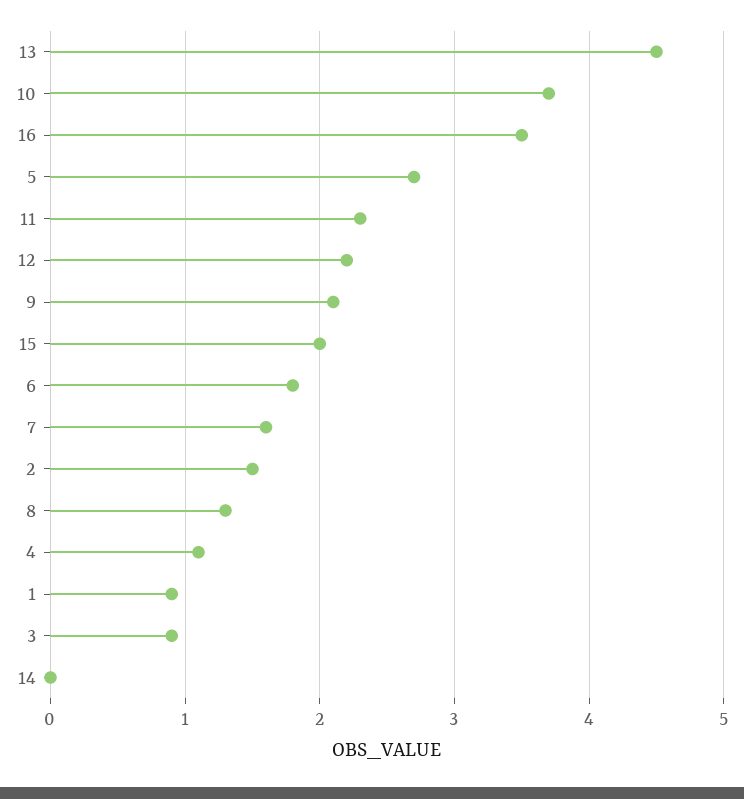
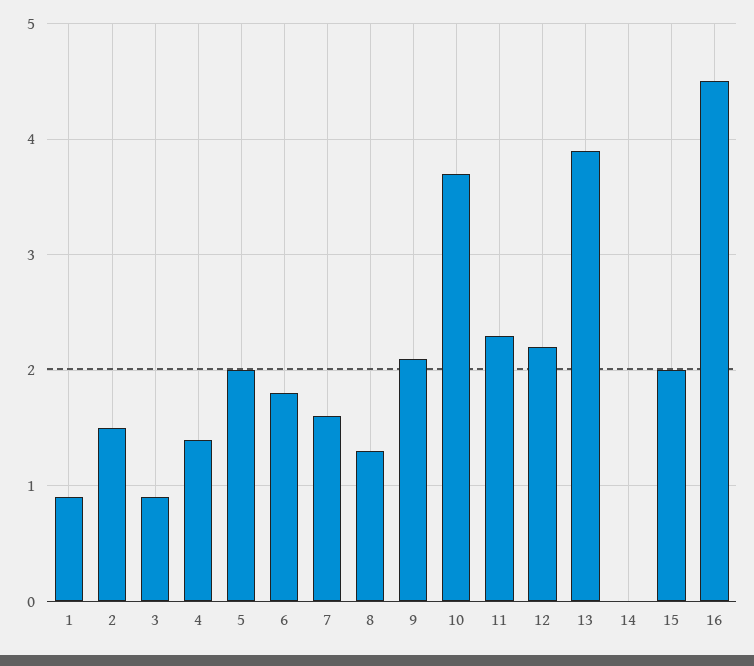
  {
-   "13": 4.5,
+   "13": 3.9,
    "10": 3.7,
-   "16": 3.5,
+   "16": 4.5,
-   "5": 2.7,
+   "5": 2,
    "11": 2.3,
    "12": 2.2,
    "9": 2.1,
    "15": 2,
    "6": 1.8,
    "7": 1.6,
    "2": 1.5,
    "8": 1.3,
-   "4": 1.1,
+   "4": 1.4,
    "1": 0.9,
    "3": 0.9,
    "14": 0
  }

